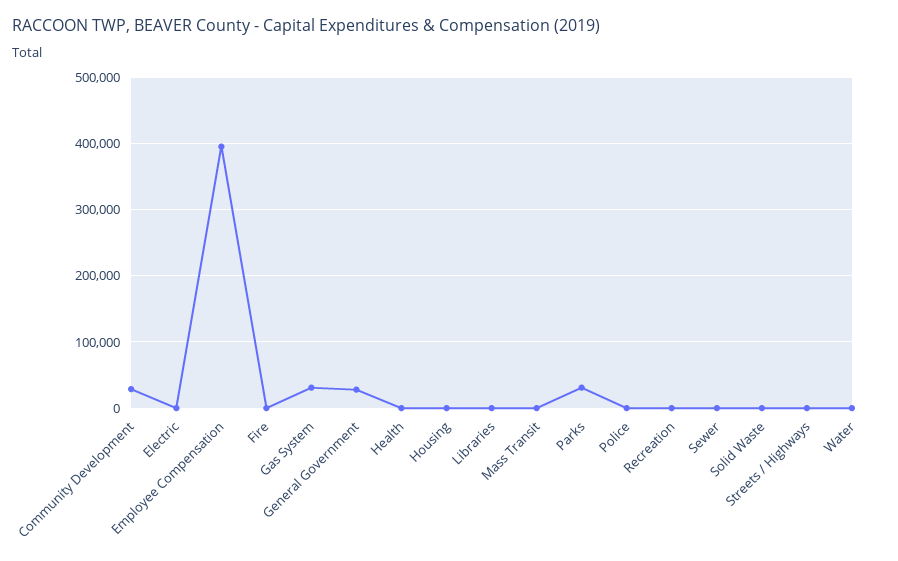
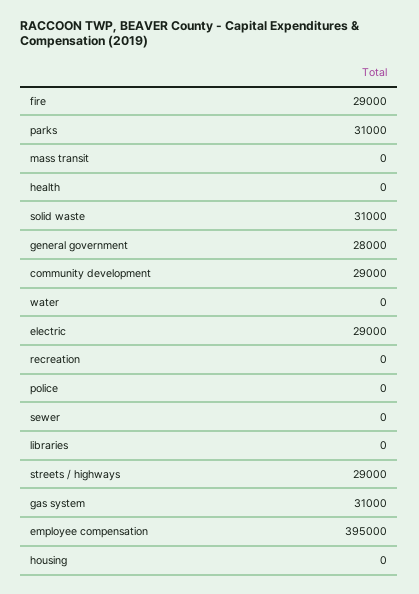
  {
    "Community Development": 29000,
-   "Electric": 0,
+   "Electric": 29000,
    "Employee Compensation": 395000,
-   "Fire": 0,
+   "Fire": 29000,
    "Gas System": 31000,
    "General Government": 28000,
    "Health": 0,
    "Housing": 0,
    "Libraries": 0,
    "Mass Transit": 0,
    "Parks": 31000,
    "Police": 0,
    "Recreation": 0,
    "Sewer": 0,
-   "Solid Waste": 0,
+   "Solid Waste": 31000,
-   "Streets / Highways": 0,
+   "Streets / Highways": 29000,
    "Water": 0
  }

